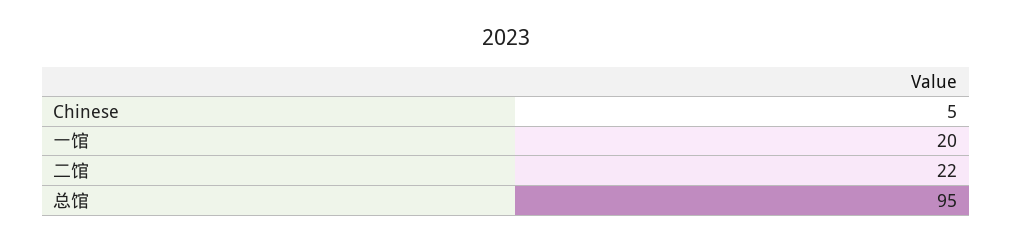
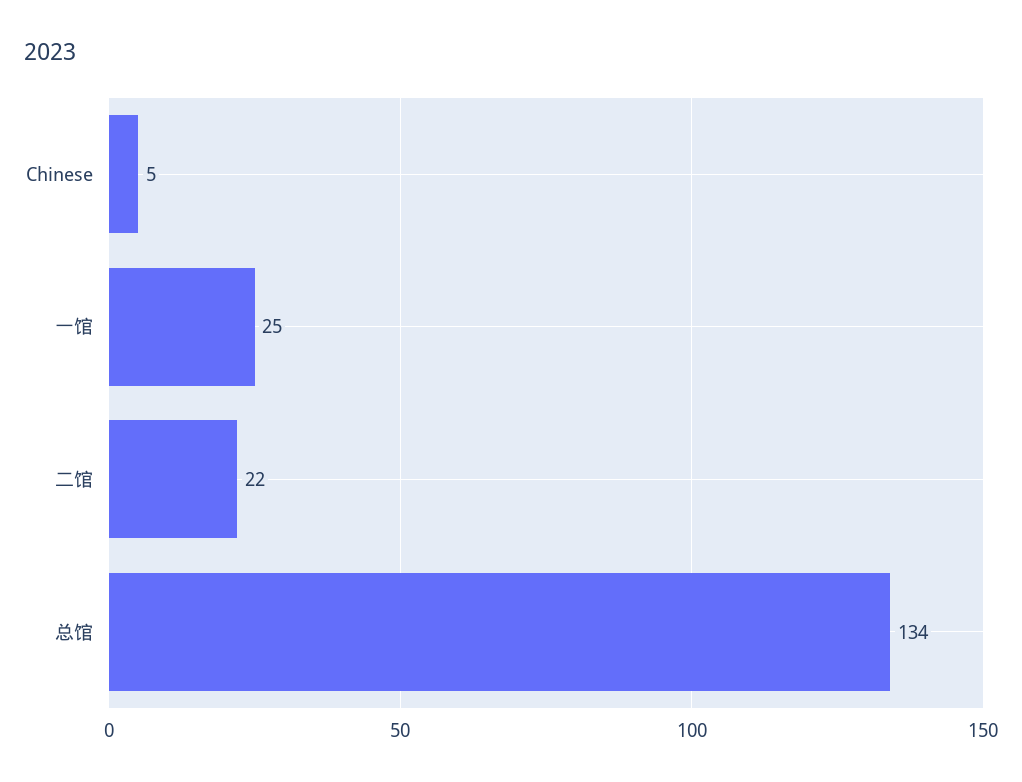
  {
    "Chinese": 5,
-   "一馆": 20,
+   "一馆": 25,
    "二馆": 22,
-   "总馆": 95
+   "总馆": 134
  }

